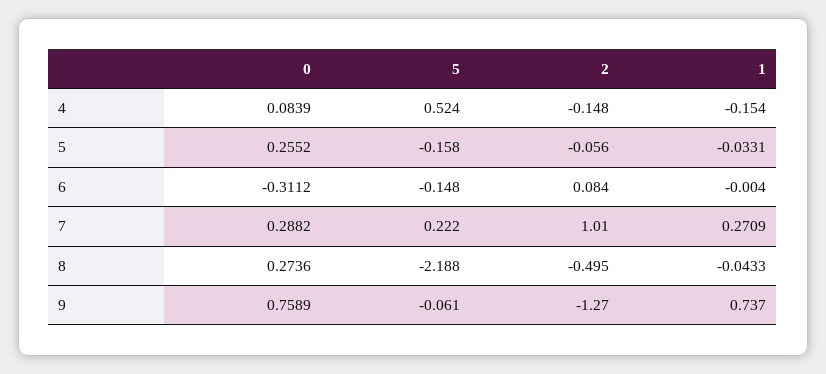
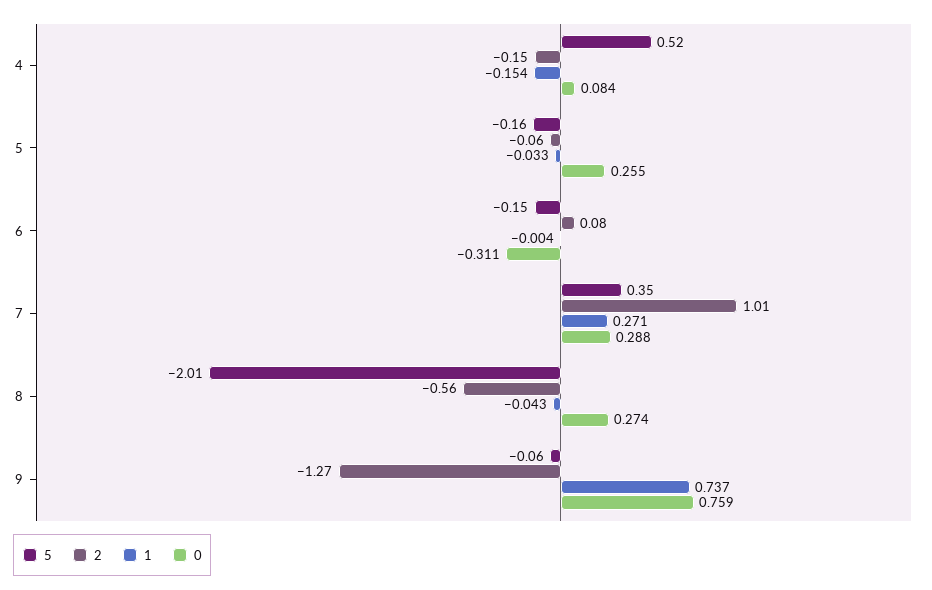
  {
    "0": {
      "4": 0.0839,
      "5": 0.2552,
      "6": -0.3112,
      "7": 0.2882,
      "8": 0.2736,
      "9": 0.7589
    },
    "5": {
      "4": 0.524,
      "5": -0.158,
      "6": -0.148,
-     "7": 0.222,
+     "7": 0.35,
-     "8": -2.188,
+     "8": -2.01,
      "9": -0.061
    },
    "2": {
      "4": -0.148,
      "5": -0.056,
      "6": 0.084,
      "7": 1.01,
-     "8": -0.495,
+     "8": -0.56,
      "9": -1.27
    },
    "1": {
      "4": -0.154,
      "5": -0.0331,
      "6": -0.004,
      "7": 0.2709,
      "8": -0.0433,
      "9": 0.737
    }
  }

